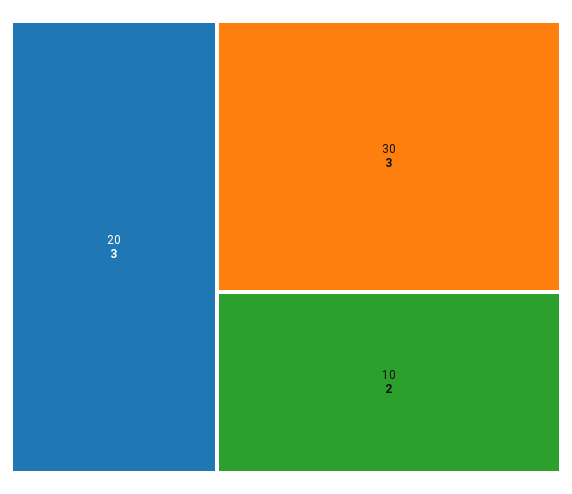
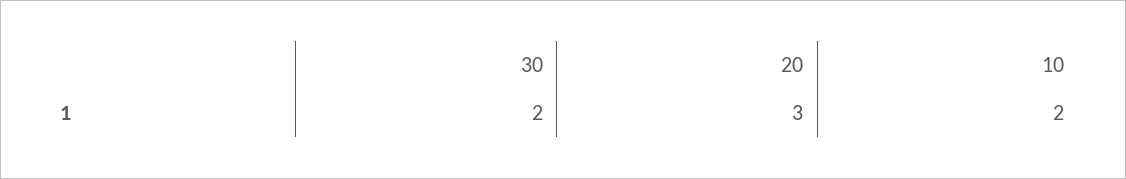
  {
    "20": 3,
-   "30": 3,
+   "30": 2,
    "10": 2
  }

